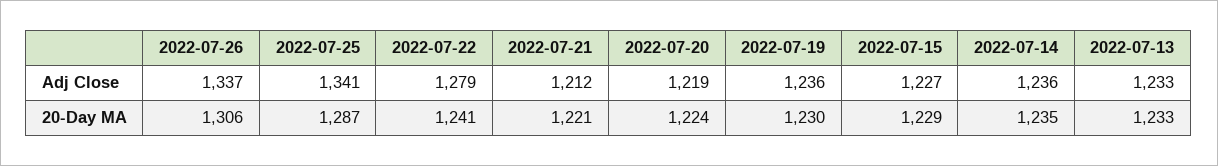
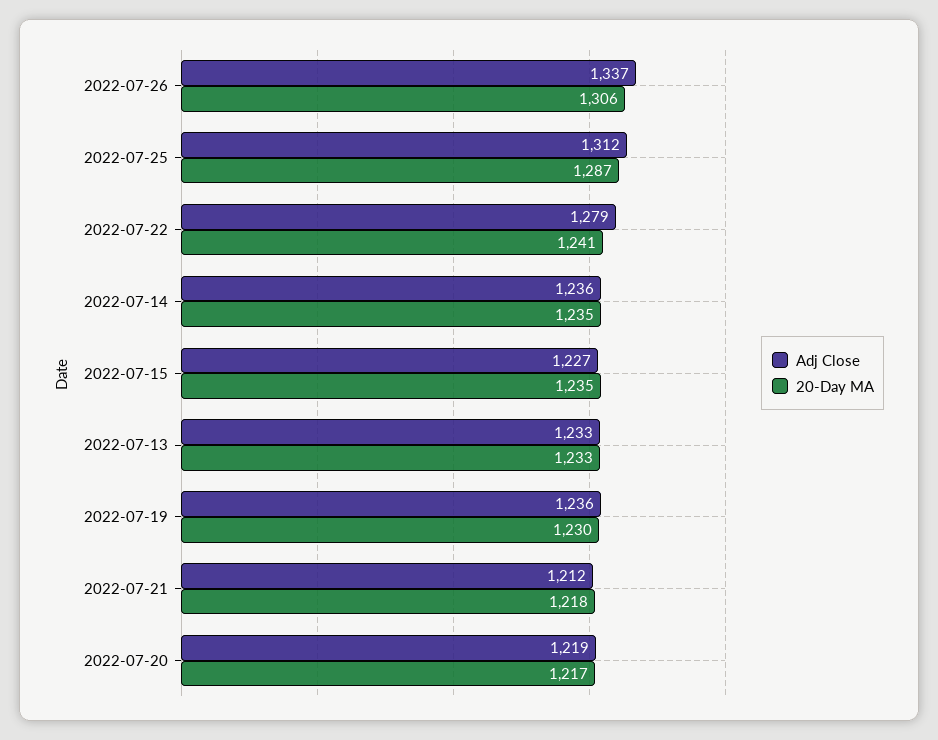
  {
    "Adj Close": {
      "2022-07-26": 1337,
-     "2022-07-25": 1341,
+     "2022-07-25": 1312,
      "2022-07-22": 1279,
      "2022-07-21": 1212,
      "2022-07-20": 1219,
      "2022-07-19": 1236,
      "2022-07-15": 1227,
      "2022-07-14": 1236,
      "2022-07-13": 1233
    },
    "20-Day MA": {
      "2022-07-26": 1306,
      "2022-07-25": 1287,
      "2022-07-22": 1241,
-     "2022-07-21": 1221,
+     "2022-07-21": 1218,
-     "2022-07-20": 1224,
+     "2022-07-20": 1217,
      "2022-07-19": 1230,
-     "2022-07-15": 1229,
+     "2022-07-15": 1235,
      "2022-07-14": 1235,
      "2022-07-13": 1233
    }
  }

